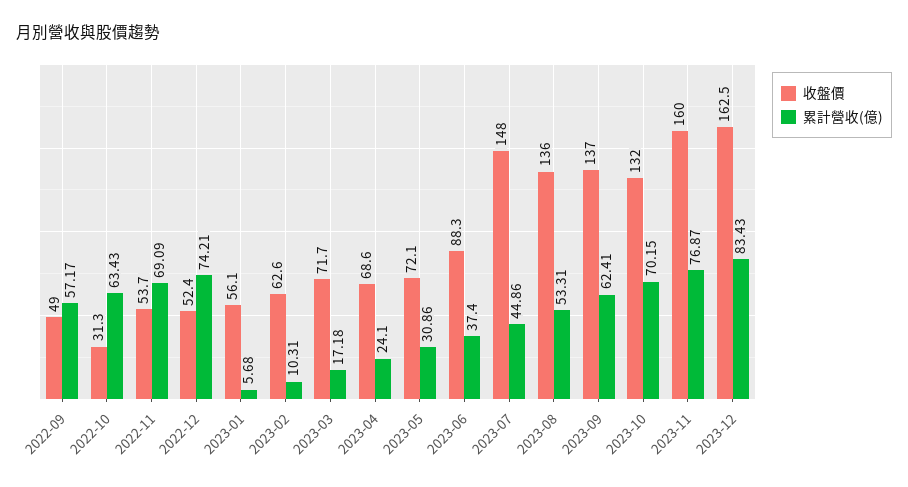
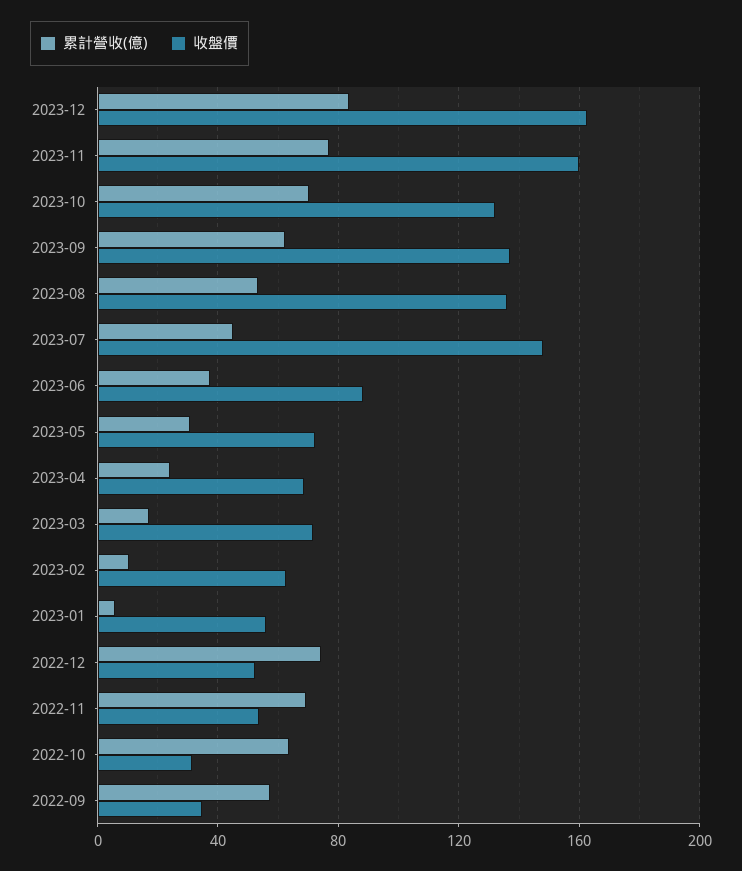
  {
    "收盤價": {
-     "2022-09": 49,
+     "2022-09": 35,
      "2022-10": 31.3,
      "2022-11": 53.7,
      "2022-12": 52.4,
      "2023-01": 56.1,
      "2023-02": 62.6,
      "2023-03": 71.7,
      "2023-04": 68.6,
      "2023-05": 72.1,
      "2023-06": 88.3,
      "2023-07": 148,
      "2023-08": 136,
      "2023-09": 137,
      "2023-10": 132,
      "2023-11": 160,
      "2023-12": 162.5
    },
    "累計營收(億)": {
      "2022-09": 57.17,
      "2022-10": 63.43,
      "2022-11": 69.09,
      "2022-12": 74.21,
      "2023-01": 5.68,
      "2023-02": 10.31,
      "2023-03": 17.18,
      "2023-04": 24.1,
      "2023-05": 30.86,
      "2023-06": 37.4,
      "2023-07": 44.86,
      "2023-08": 53.31,
      "2023-09": 62.41,
      "2023-10": 70.15,
      "2023-11": 76.87,
      "2023-12": 83.43
    }
  }

